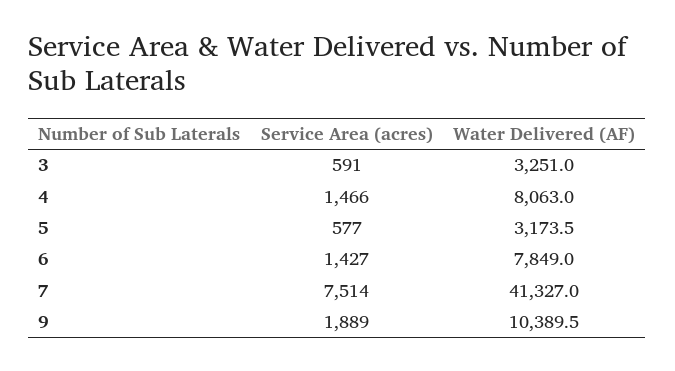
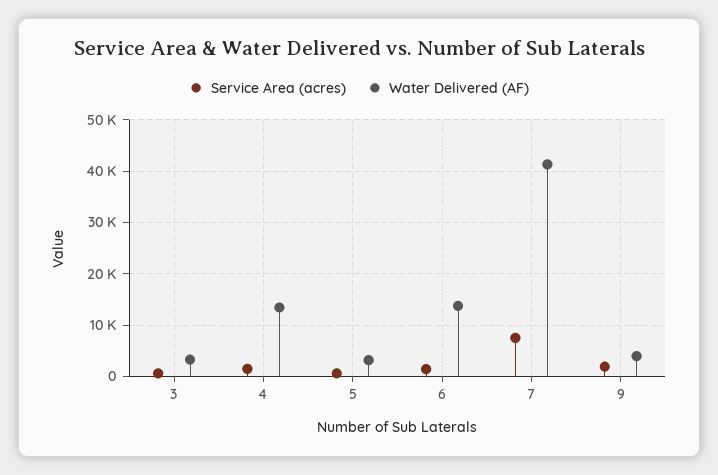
  {
    "Service Area (acres)": {
      "3": 591,
      "4": 1466,
      "5": 577,
      "6": 1427,
      "7": 7514,
      "9": 1889
    },
    "Water Delivered (AF)": {
      "3": 3251,
-     "4": 8063,
+     "4": 14000,
      "5": 3173.5,
-     "6": 7849,
+     "6": 14000,
      "7": 41327,
-     "9": 10389.5
+     "9": 4000
    }
  }

